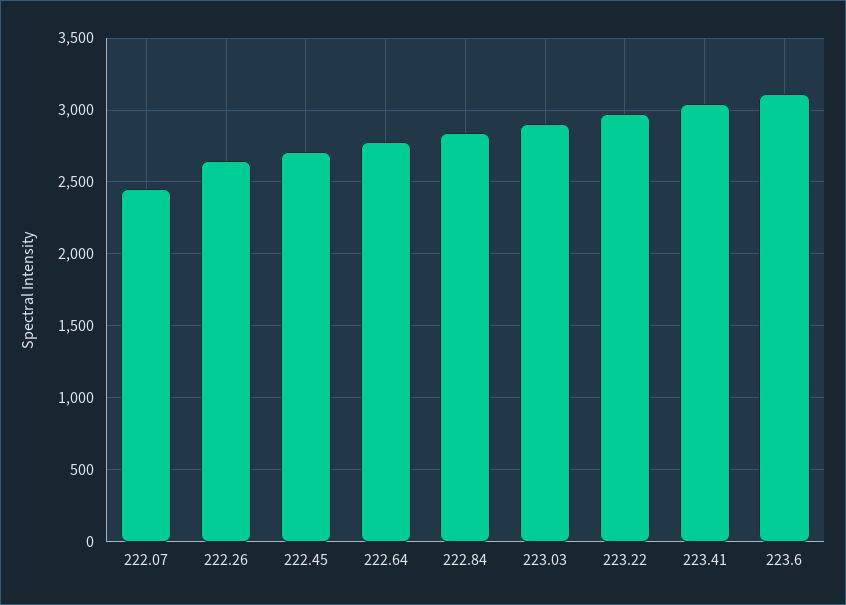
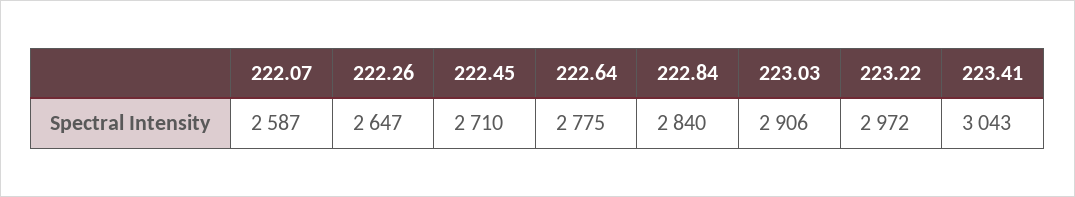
  {
-   "222.07": 2450,
+   "222.07": 2587,
    "222.26": 2647,
    "222.45": 2710,
    "222.64": 2775,
    "222.84": 2840,
    "223.03": 2906,
    "223.22": 2972,
-   "223.41": 3043,
+   "223.41": 3043
-   "223.6": 3100
  }

